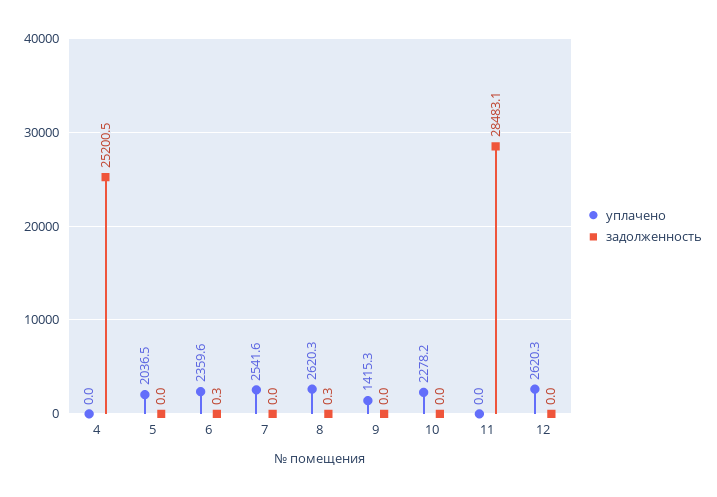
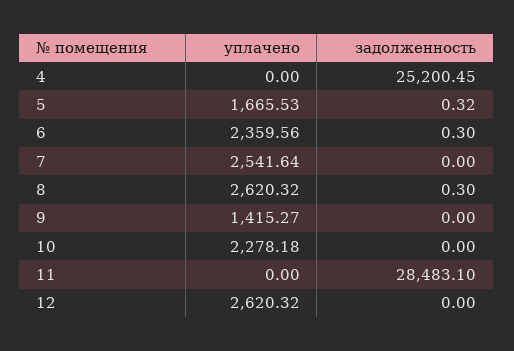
  {
    "уплачено": {
      "4": 0,
-     "5": 2036.5,
+     "5": 1665.53,
      "6": 2359.56,
      "7": 2541.64,
      "8": 2620.32,
      "9": 1415.27,
      "10": 2278.18,
      "11": 0,
      "12": 2620.32
    },
    "задолженность": {
      "4": 25200.45,
-     "5": 0,
+     "5": 0.32,
      "6": 0.3,
      "7": 0,
      "8": 0.3,
      "9": 0,
      "10": 0,
      "11": 28483.1,
      "12": 0
    }
  }

